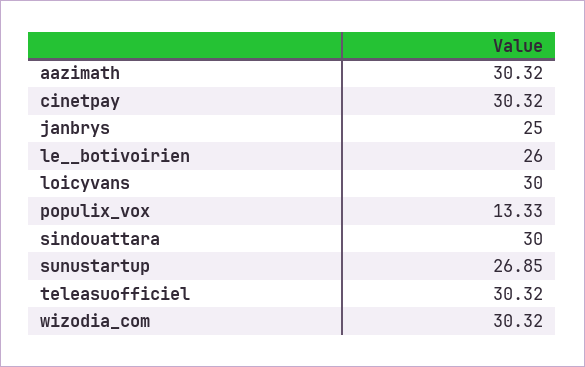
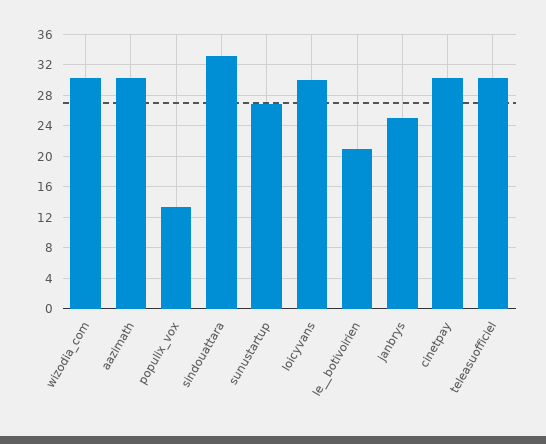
  {
    "aazimath": 30.32,
    "cinetpay": 30.32,
    "janbrys": 25,
-   "le__botivoirien": 26,
+   "le__botivoirien": 21,
    "loicyvans": 30,
    "populix_vox": 13.33,
-   "sindouattara": 30,
+   "sindouattara": 33,
    "sunustartup": 26.85,
    "teleasuofficiel": 30.32,
    "wizodia_com": 30.32
  }

